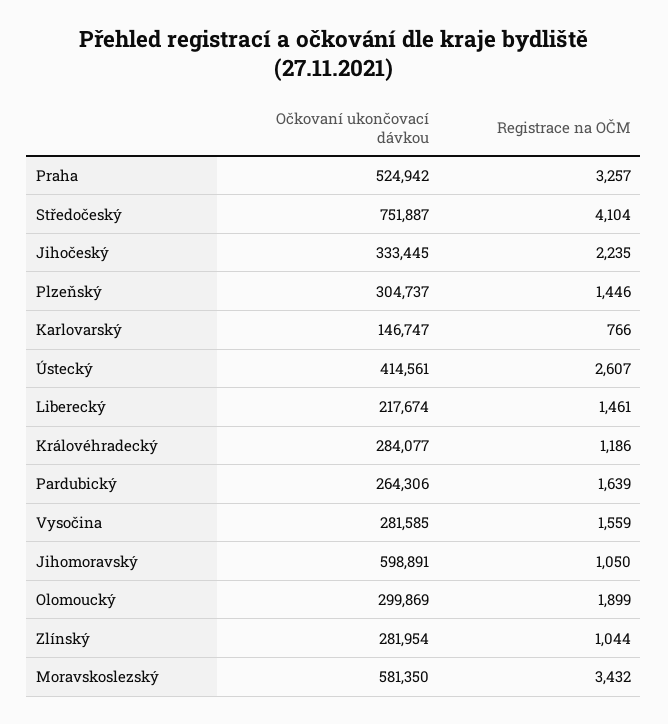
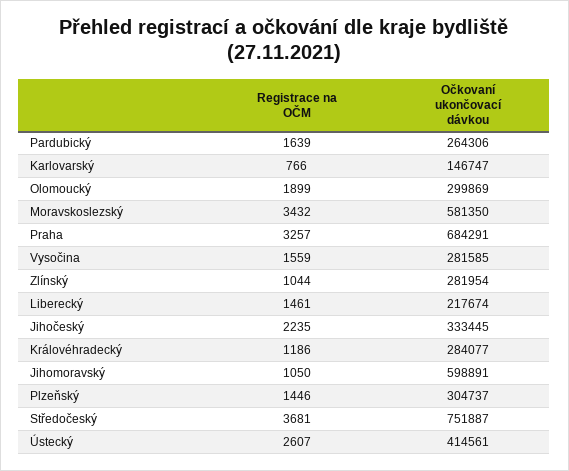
  {
    "Očkovaní ukončovací dávkou": {
-     "Praha": 524942,
+     "Praha": 684291,
      "Středočeský": 751887,
      "Jihočeský": 333445,
      "Plzeňský": 304737,
      "Karlovarský": 146747,
      "Ústecký": 414561,
      "Liberecký": 217674,
      "Královéhradecký": 284077,
      "Pardubický": 264306,
      "Vysočina": 281585,
      "Jihomoravský": 598891,
      "Olomoucký": 299869,
      "Zlínský": 281954,
      "Moravskoslezský": 581350
    },
    "Registrace na OČM": {
      "Praha": 3257,
-     "Středočeský": 4104,
+     "Středočeský": 3681,
      "Jihočeský": 2235,
      "Plzeňský": 1446,
      "Karlovarský": 766,
      "Ústecký": 2607,
      "Liberecký": 1461,
      "Královéhradecký": 1186,
      "Pardubický": 1639,
      "Vysočina": 1559,
      "Jihomoravský": 1050,
      "Olomoucký": 1899,
      "Zlínský": 1044,
      "Moravskoslezský": 3432
    }
  }

